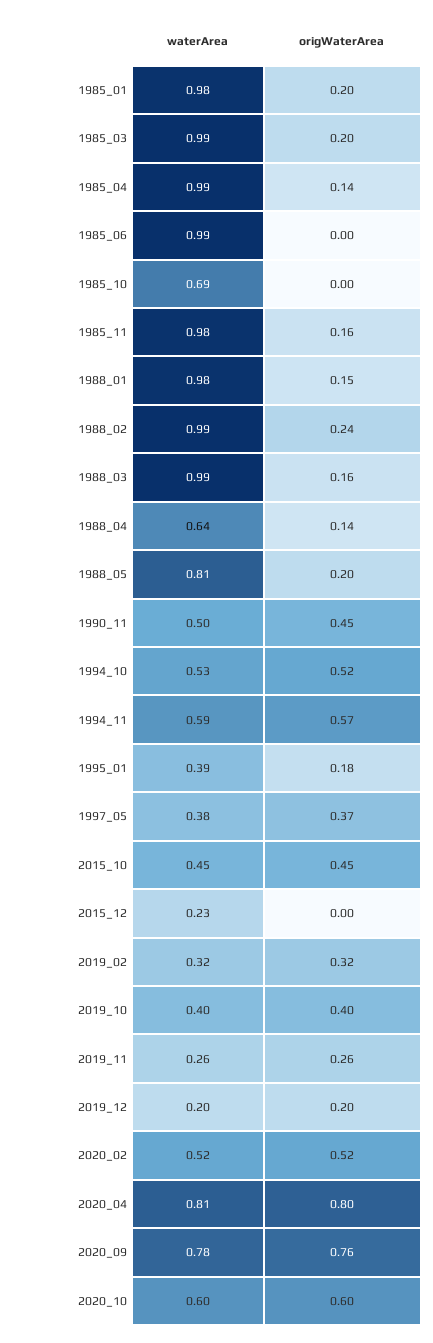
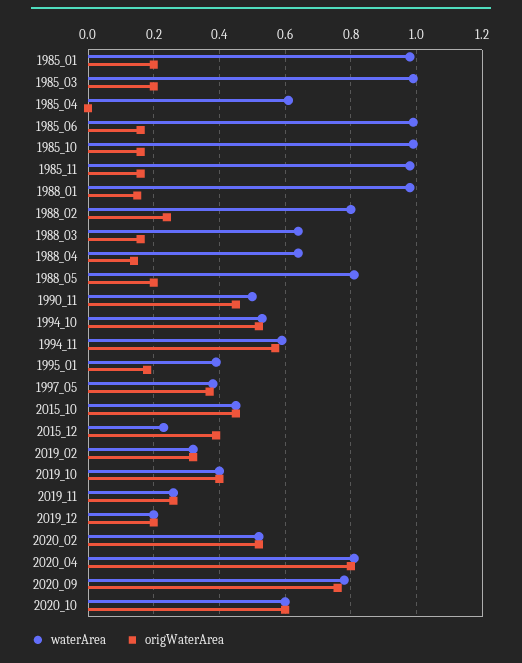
  {
    "waterArea": {
      "1985_01": 0.98,
      "1985_03": 0.99,
-     "1985_04": 0.99,
+     "1985_04": 0.6,
      "1985_06": 0.99,
-     "1985_10": 0.69,
+     "1985_10": 1,
      "1985_11": 0.98,
      "1988_01": 0.98,
-     "1988_02": 0.99,
+     "1988_02": 0.8,
-     "1988_03": 0.99,
+     "1988_03": 0.65,
      "1988_04": 0.64,
      "1988_05": 0.81,
      "1990_11": 0.5,
      "1994_10": 0.53,
      "1994_11": 0.59,
      "1995_01": 0.39,
      "1997_05": 0.38,
      "2015_10": 0.45,
      "2015_12": 0.23,
      "2019_02": 0.32,
      "2019_10": 0.4,
      "2019_11": 0.26,
      "2019_12": 0.2,
      "2020_02": 0.52,
      "2020_04": 0.81,
      "2020_09": 0.78,
      "2020_10": 0.6
    },
    "origWaterArea": {
      "1985_01": 0.2,
      "1985_03": 0.2,
-     "1985_04": 0.14,
+     "1985_04": 0,
-     "1985_06": 0,
+     "1985_06": 0.15,
-     "1985_10": 0,
+     "1985_10": 0.15,
      "1985_11": 0.16,
      "1988_01": 0.15,
      "1988_02": 0.24,
      "1988_03": 0.16,
      "1988_04": 0.14,
      "1988_05": 0.2,
      "1990_11": 0.45,
      "1994_10": 0.52,
      "1994_11": 0.57,
      "1995_01": 0.18,
      "1997_05": 0.37,
      "2015_10": 0.45,
-     "2015_12": 0,
+     "2015_12": 0.4,
      "2019_02": 0.32,
      "2019_10": 0.4,
      "2019_11": 0.26,
      "2019_12": 0.2,
      "2020_02": 0.52,
      "2020_04": 0.8,
      "2020_09": 0.76,
      "2020_10": 0.6
    }
  }

